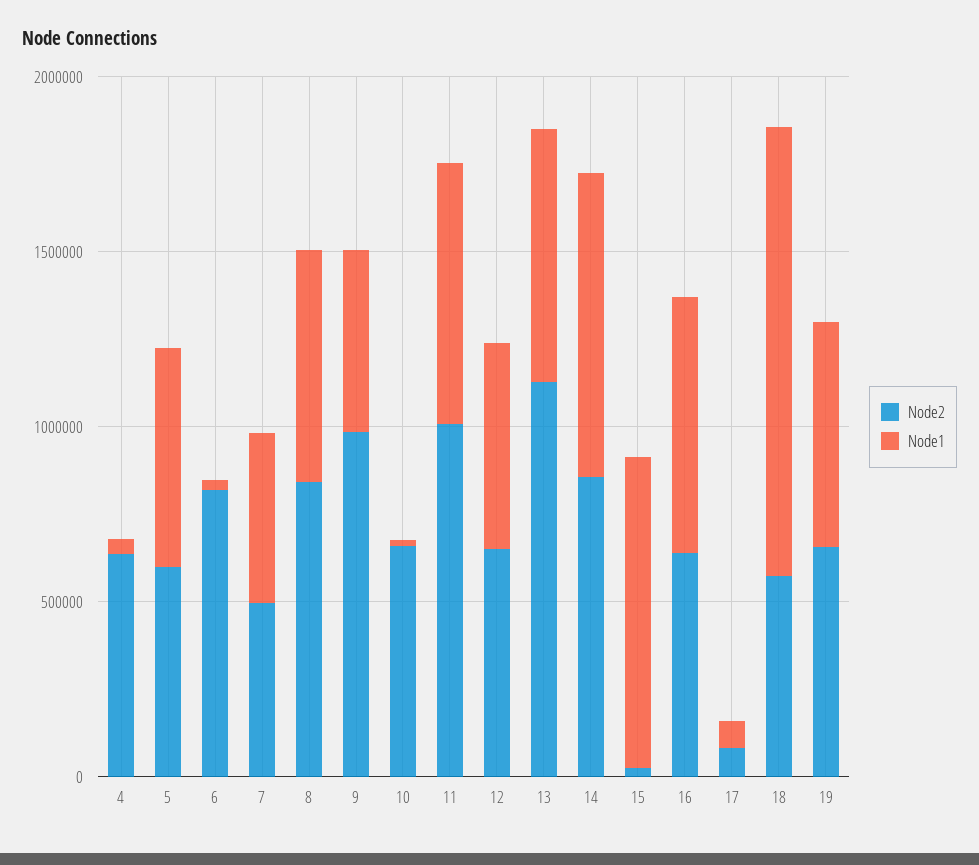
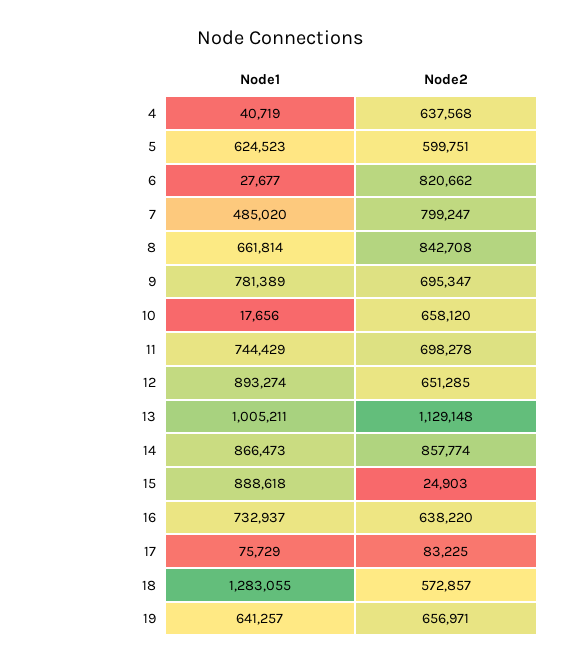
  {
    "Node2": {
      "4": 637568,
      "5": 599751,
      "6": 820662,
-     "7": 500000,
+     "7": 799247,
      "8": 842708,
-     "9": 1000000,
+     "9": 695347,
      "10": 658120,
-     "11": 1000000,
+     "11": 698278,
      "12": 651285,
      "13": 1129148,
      "14": 857774,
      "15": 24903,
      "16": 638220,
      "17": 83225,
      "18": 572857,
      "19": 656971
    },
    "Node1": {
      "4": 40719,
      "5": 624523,
      "6": 27677,
      "7": 485020,
      "8": 661814,
-     "9": 500000,
+     "9": 781389,
      "10": 17656,
      "11": 744429,
-     "12": 600000,
+     "12": 893274,
-     "13": 700000,
+     "13": 1005211,
      "14": 866473,
      "15": 888618,
      "16": 732937,
      "17": 75729,
      "18": 1283055,
      "19": 641257
    }
  }

